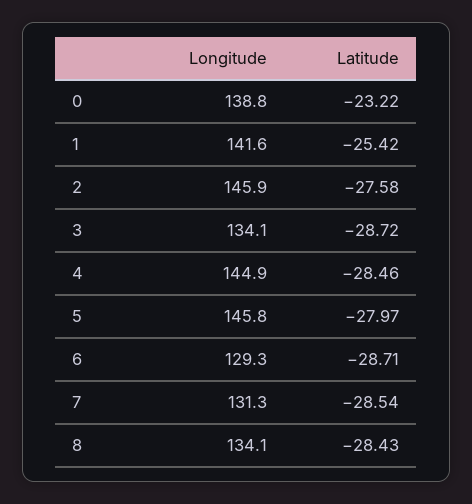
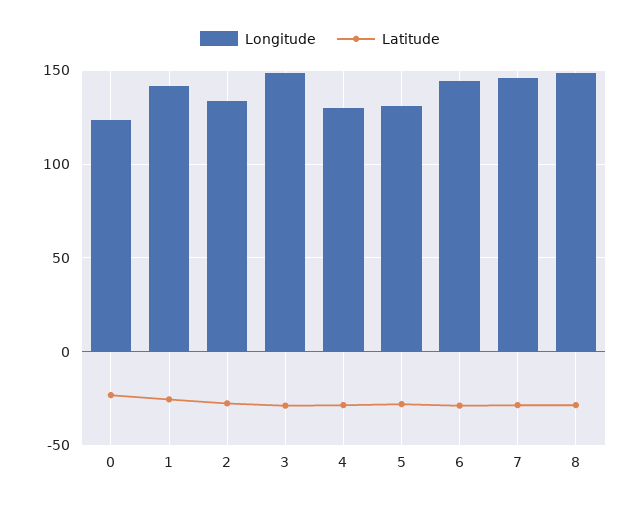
  {
    "Longitude": {
-     "0": 138.8,
+     "0": 125,
      "1": 141.6,
-     "2": 145.9,
+     "2": 135,
-     "3": 134.1,
+     "3": 150,
-     "4": 144.9,
+     "4": 130,
-     "5": 145.8,
+     "5": 130,
-     "6": 129.3,
+     "6": 145,
-     "7": 131.3,
+     "7": 145,
-     "8": 134.1
+     "8": 150
    },
    "Latitude": {
      "0": -23.22,
      "1": -25.42,
      "2": -27.58,
      "3": -28.72,
      "4": -28.46,
      "5": -27.97,
      "6": -28.71,
      "7": -28.54,
      "8": -28.43
    }
  }

